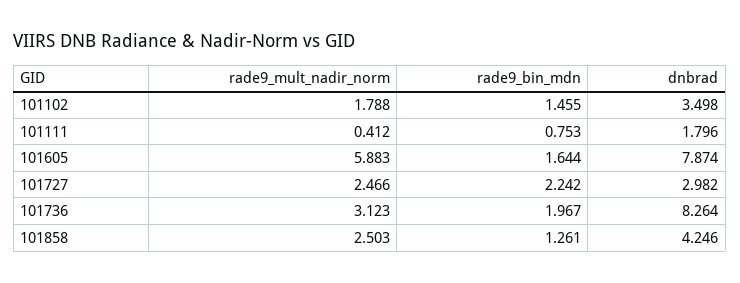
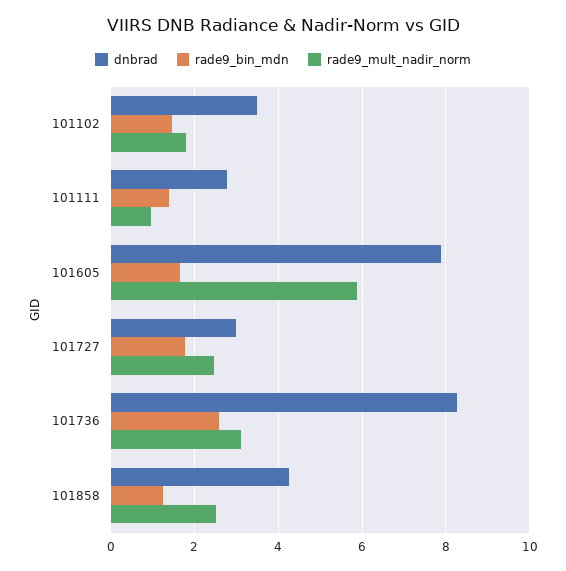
  {
    "rade9_mult_nadir_norm": {
      "101102": 1.788,
-     "101111": 0.412,
+     "101111": 1,
      "101605": 5.883,
      "101727": 2.466,
      "101736": 3.123,
      "101858": 2.503
    },
    "rade9_bin_mdn": {
      "101102": 1.455,
-     "101111": 0.753,
+     "101111": 1.4,
      "101605": 1.644,
-     "101727": 2.242,
+     "101727": 1.8,
-     "101736": 1.967,
+     "101736": 2.6,
      "101858": 1.261
    },
    "dnbrad": {
      "101102": 3.498,
-     "101111": 1.796,
+     "101111": 2.8,
      "101605": 7.874,
      "101727": 2.982,
      "101736": 8.264,
      "101858": 4.246
    }
  }

